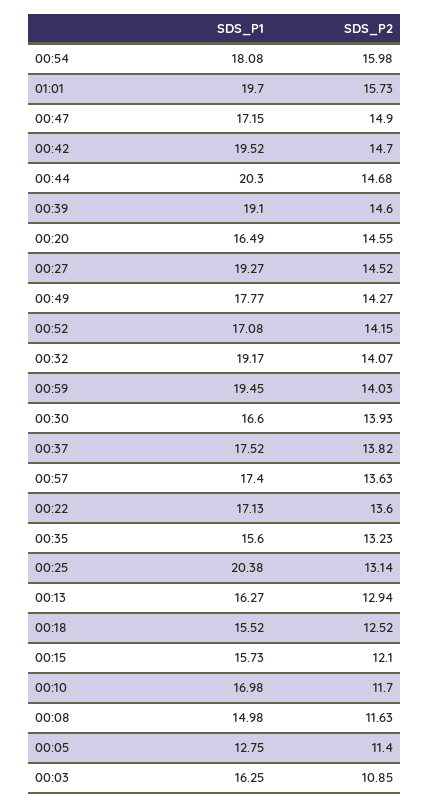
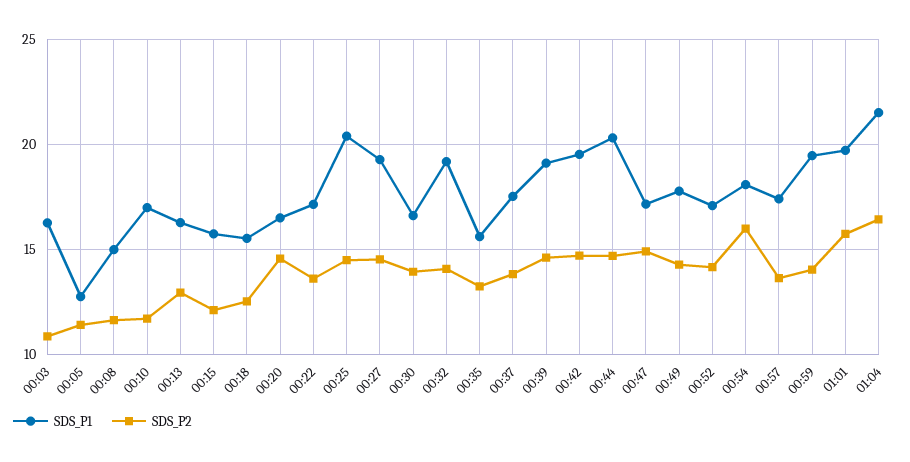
  {
    "SDS_P1": {
      "00:54": 18.08,
      "01:01": 19.7,
      "00:47": 17.15,
      "00:42": 19.52,
      "00:44": 20.3,
      "00:39": 19.1,
      "00:20": 16.49,
      "00:27": 19.27,
      "00:49": 17.77,
      "00:52": 17.08,
      "00:32": 19.17,
      "00:59": 19.45,
      "00:30": 16.6,
      "00:37": 17.52,
      "00:57": 17.4,
      "00:22": 17.13,
      "00:35": 15.6,
      "00:25": 20.38,
      "00:13": 16.27,
      "00:18": 15.52,
      "00:15": 15.73,
      "00:10": 16.98,
      "00:08": 14.98,
      "00:05": 12.75,
-     "00:03": 16.25
+     "00:03": 16.25,
+     "01:04": 21.5
    },
    "SDS_P2": {
      "00:54": 15.98,
      "01:01": 15.73,
      "00:47": 14.9,
      "00:42": 14.7,
      "00:44": 14.68,
      "00:39": 14.6,
      "00:20": 14.55,
      "00:27": 14.52,
      "00:49": 14.27,
      "00:52": 14.15,
      "00:32": 14.07,
      "00:59": 14.03,
      "00:30": 13.93,
      "00:37": 13.82,
      "00:57": 13.63,
      "00:22": 13.6,
      "00:35": 13.23,
-     "00:25": 13.14,
+     "00:25": 14.5,
      "00:13": 12.94,
      "00:18": 12.52,
      "00:15": 12.1,
      "00:10": 11.7,
      "00:08": 11.63,
      "00:05": 11.4,
-     "00:03": 10.85
+     "00:03": 10.85,
+     "01:04": 16.5
    }
  }

